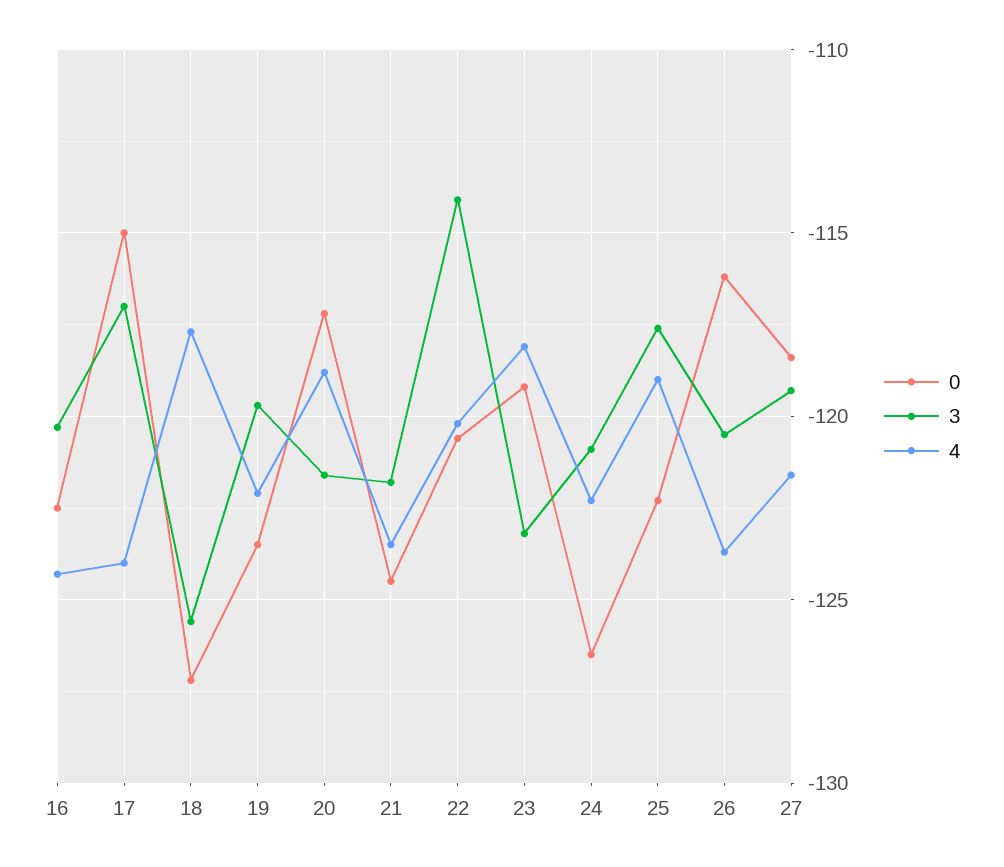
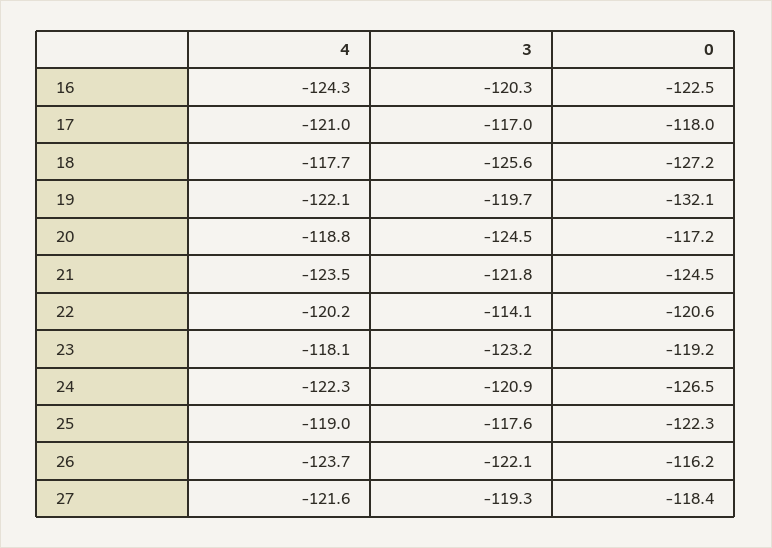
  {
    "0": {
      "16": -122.5,
-     "17": -115,
+     "17": -118,
      "18": -127.2,
-     "19": -123.5,
+     "19": -132.1,
      "20": -117.2,
      "21": -124.5,
      "22": -120.6,
      "23": -119.2,
      "24": -126.5,
      "25": -122.3,
      "26": -116.2,
      "27": -118.4
    },
    "3": {
      "16": -120.3,
      "17": -117,
      "18": -125.6,
      "19": -119.7,
-     "20": -121.5,
+     "20": -124.5,
      "21": -121.8,
      "22": -114.1,
      "23": -123.2,
      "24": -120.9,
      "25": -117.6,
-     "26": -120.5,
+     "26": -122.1,
      "27": -119.3
    },
    "4": {
      "16": -124.3,
-     "17": -124,
+     "17": -121,
      "18": -117.7,
      "19": -122.1,
      "20": -118.8,
      "21": -123.5,
      "22": -120.2,
      "23": -118.1,
      "24": -122.3,
      "25": -119,
      "26": -123.7,
      "27": -121.6
    }
  }

